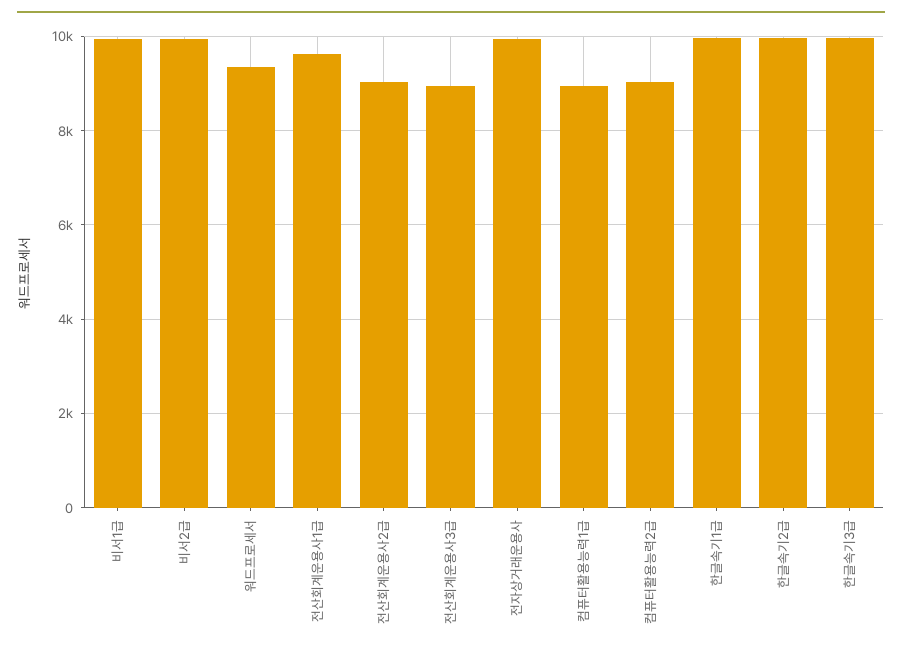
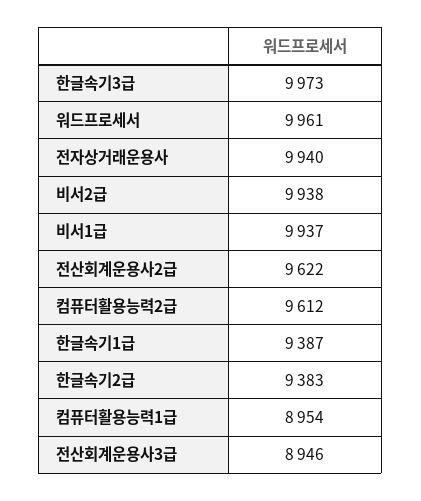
  {
    "비서1급": 9937,
    "비서2급": 9938,
-   "워드프로세서": 9400,
+   "워드프로세서": 9961,
-   "전산회계운용사1급": 9600,
-   "전산회계운용사2급": 9000,
+   "전산회계운용사2급": 9622,
    "전산회계운용사3급": 8946,
    "전자상거래운용사": 9940,
    "컴퓨터활용능력1급": 8954,
-   "컴퓨터활용능력2급": 9000,
+   "컴퓨터활용능력2급": 9612,
-   "한글속기1급": 10000,
+   "한글속기1급": 9387,
-   "한글속기2급": 10000,
+   "한글속기2급": 9383,
    "한글속기3급": 9973
  }

